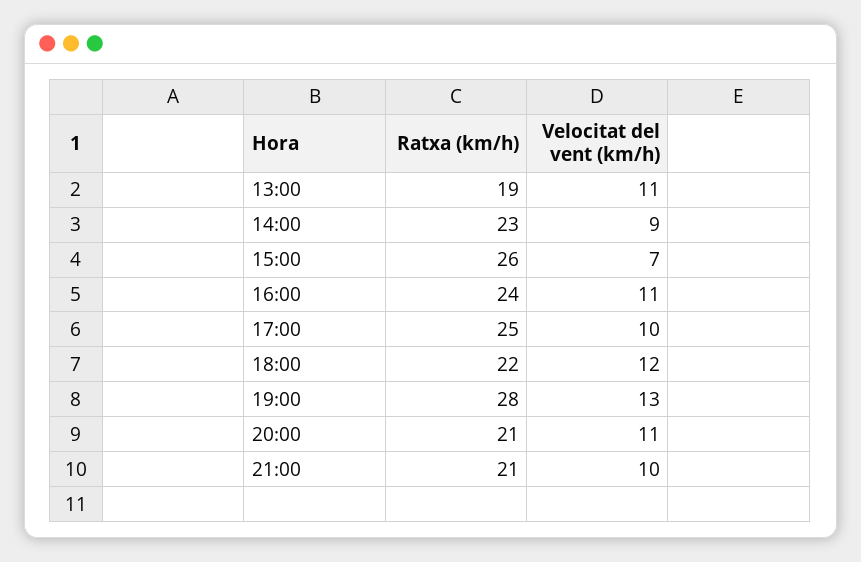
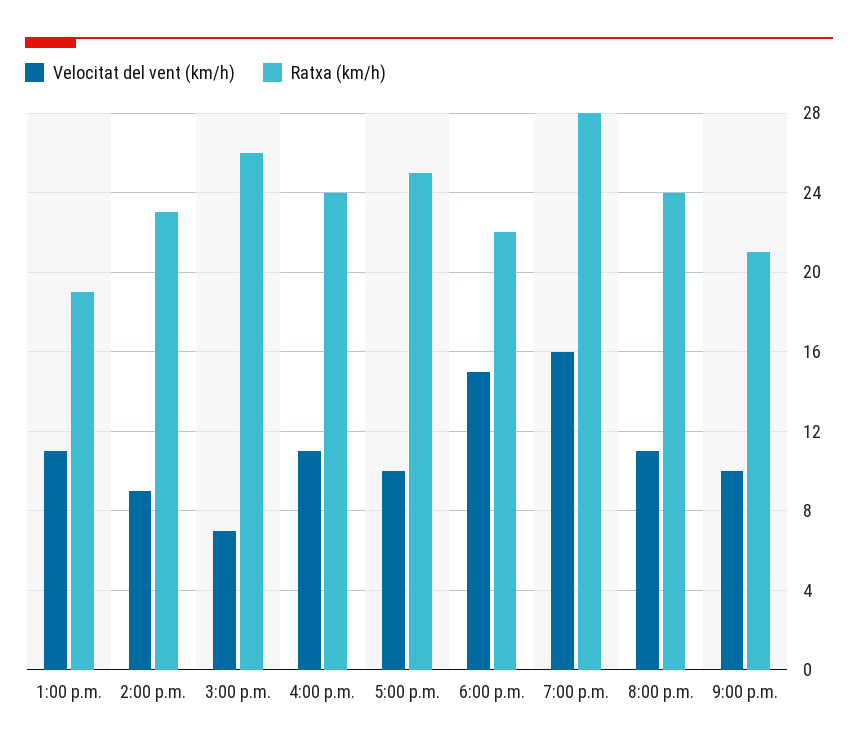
  {
    "Ratxa (km/h)": {
      "13:00": 19,
      "14:00": 23,
      "15:00": 26,
      "16:00": 24,
      "17:00": 25,
      "18:00": 22,
      "19:00": 28,
-     "20:00": 21,
+     "20:00": 24,
      "21:00": 21
    },
    "Velocitat del vent (km/h)": {
      "13:00": 11,
      "14:00": 9,
      "15:00": 7,
      "16:00": 11,
      "17:00": 10,
-     "18:00": 12,
+     "18:00": 15,
-     "19:00": 13,
+     "19:00": 16,
      "20:00": 11,
      "21:00": 10
    }
  }

